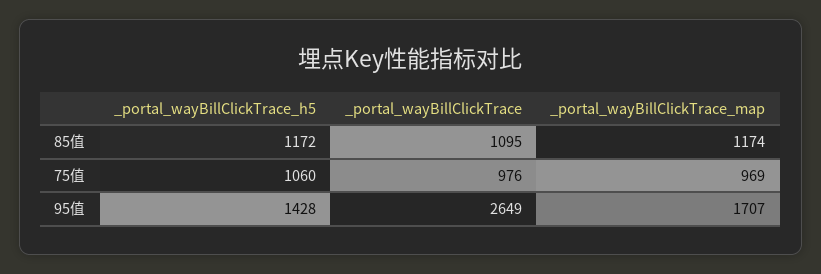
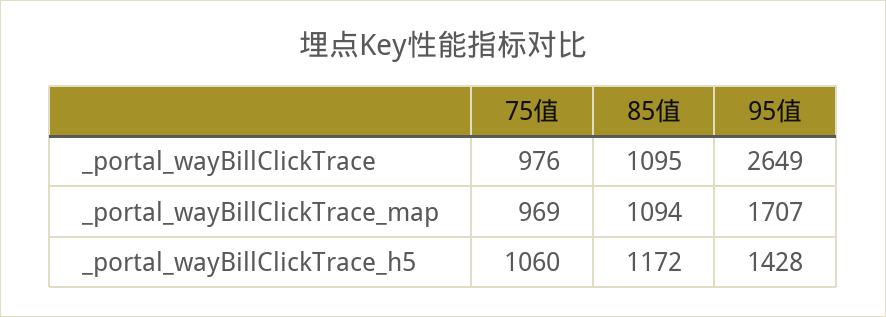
  {
    "_portal_wayBillClickTrace_h5": {
      "85值": 1172,
      "75值": 1060,
      "95值": 1428
    },
    "_portal_wayBillClickTrace": {
      "85值": 1095,
      "75值": 976,
      "95值": 2649
    },
    "_portal_wayBillClickTrace_map": {
-     "85值": 1174,
+     "85值": 1094,
      "75值": 969,
      "95值": 1707
    }
  }

